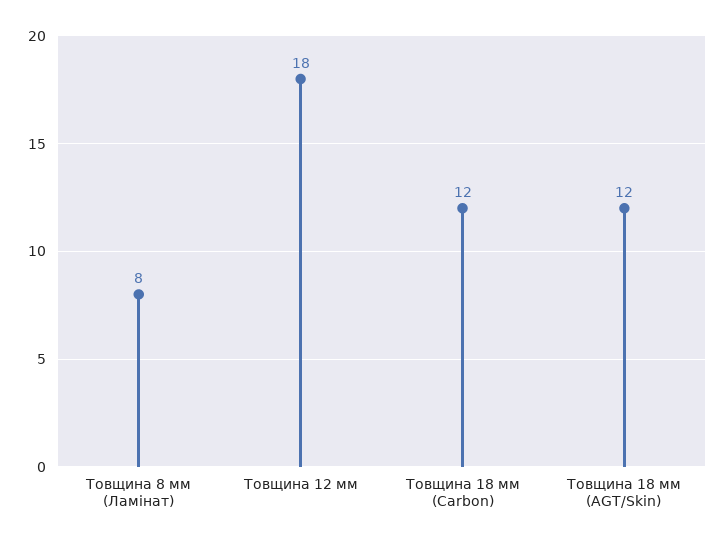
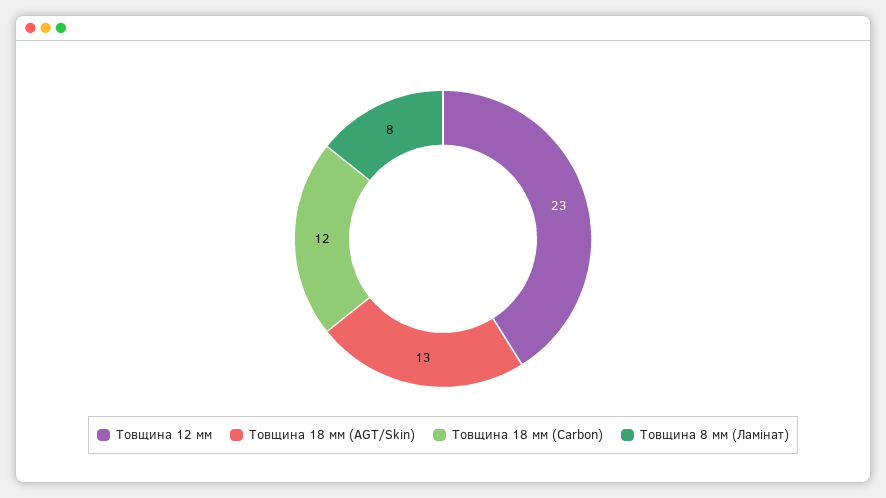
  {
    "Товщина 8 мм (Ламінат)": 8,
-   "Товщина 12 мм": 18,
+   "Товщина 12 мм": 23,
    "Товщина 18 мм (Carbon)": 12,
-   "Товщина 18 мм (AGT/Skin)": 12
+   "Товщина 18 мм (AGT/Skin)": 13
  }

